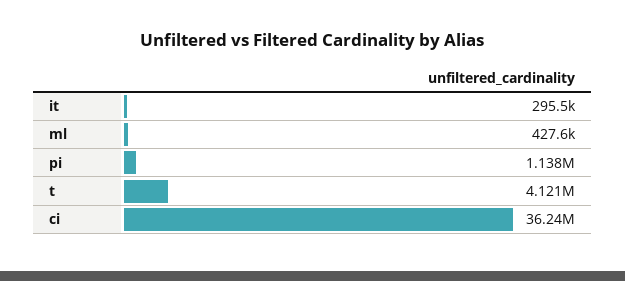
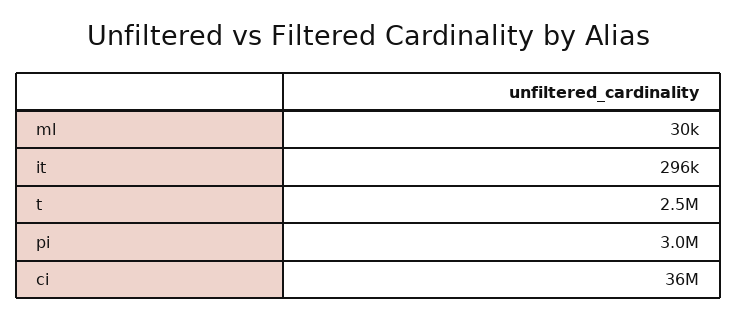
  {
    "it": 295500,
-   "ml": 427600,
+   "ml": 30000,
-   "pi": 1138000,
+   "pi": 3000000,
-   "t": 4121000,
+   "t": 2500000,
    "ci": 36240000
  }

